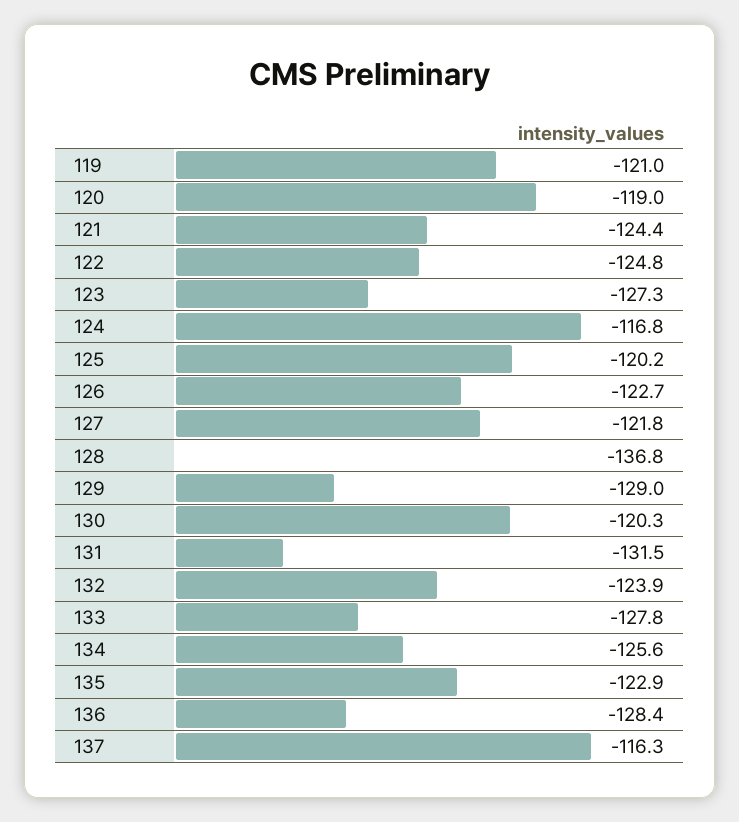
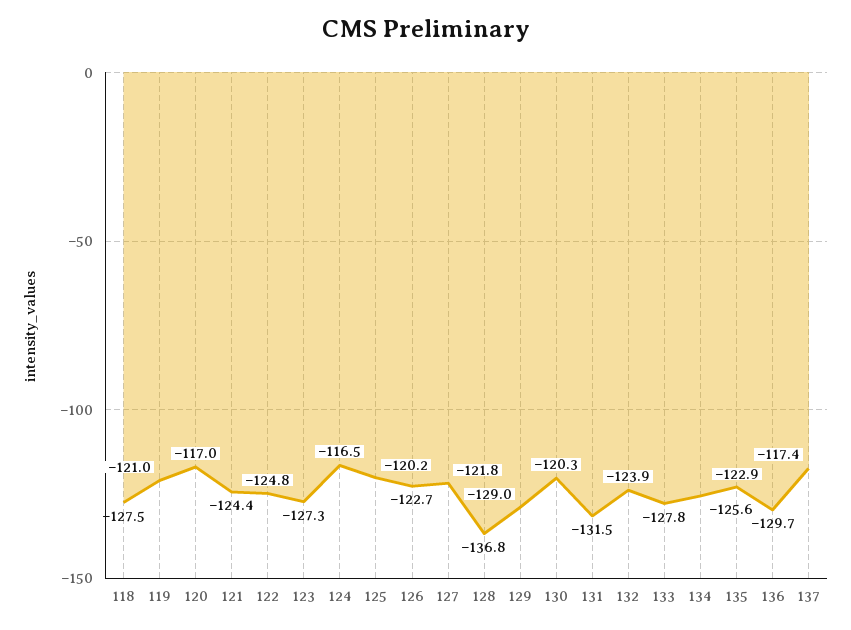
  {
    "119": -121,
-   "120": -119,
+   "120": -117,
    "121": -124.4,
    "122": -124.8,
    "123": -127.3,
-   "124": -116.8,
+   "124": -116.5,
    "125": -120.2,
    "126": -122.7,
    "127": -121.8,
    "128": -136.8,
    "129": -129,
    "130": -120.3,
    "131": -131.5,
    "132": -123.9,
    "133": -127.8,
    "134": -125.6,
    "135": -122.9,
-   "136": -128.4,
+   "136": -129.7,
-   "137": -116.3
+   "137": -117.4,
+   "118": -127.5
  }

